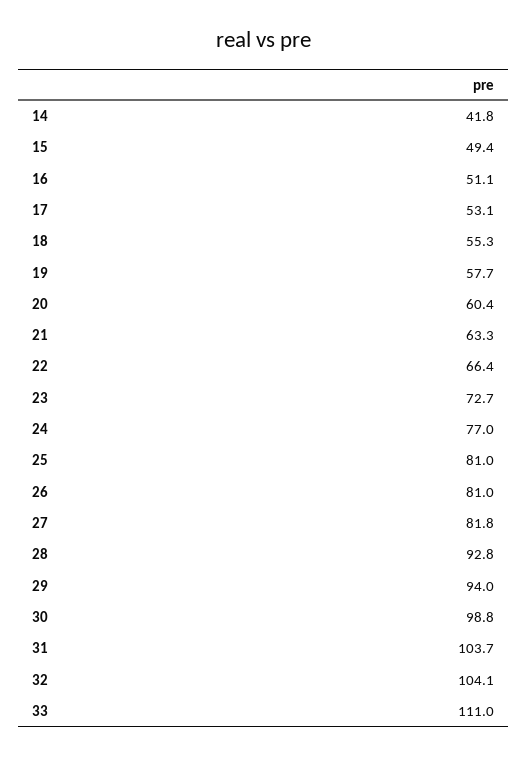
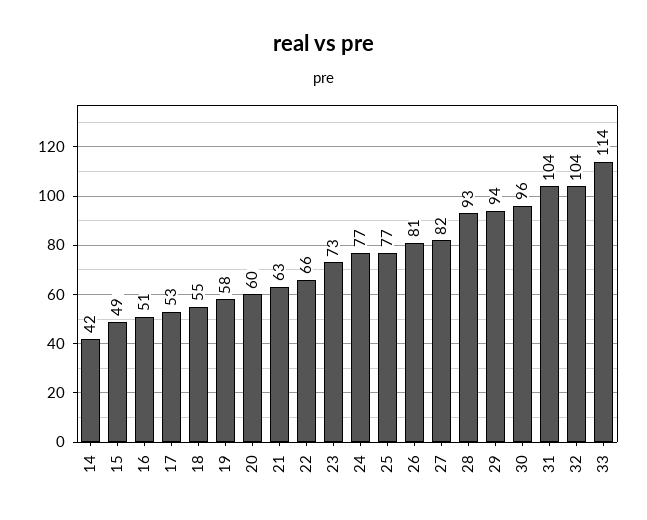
  {
    "14": 41.8,
    "15": 49.4,
    "16": 51.1,
    "17": 53.1,
    "18": 55.3,
    "19": 57.7,
    "20": 60.4,
    "21": 63.3,
    "22": 66.4,
    "23": 72.7,
    "24": 77,
-   "25": 81,
+   "25": 77,
    "26": 81,
    "27": 81.8,
    "28": 92.8,
    "29": 94,
-   "30": 98.8,
+   "30": 96,
    "31": 103.7,
    "32": 104.1,
-   "33": 111
+   "33": 114
  }

